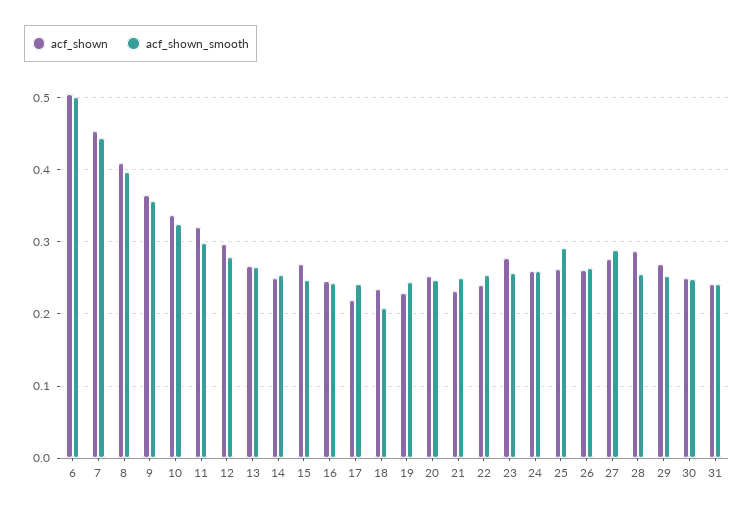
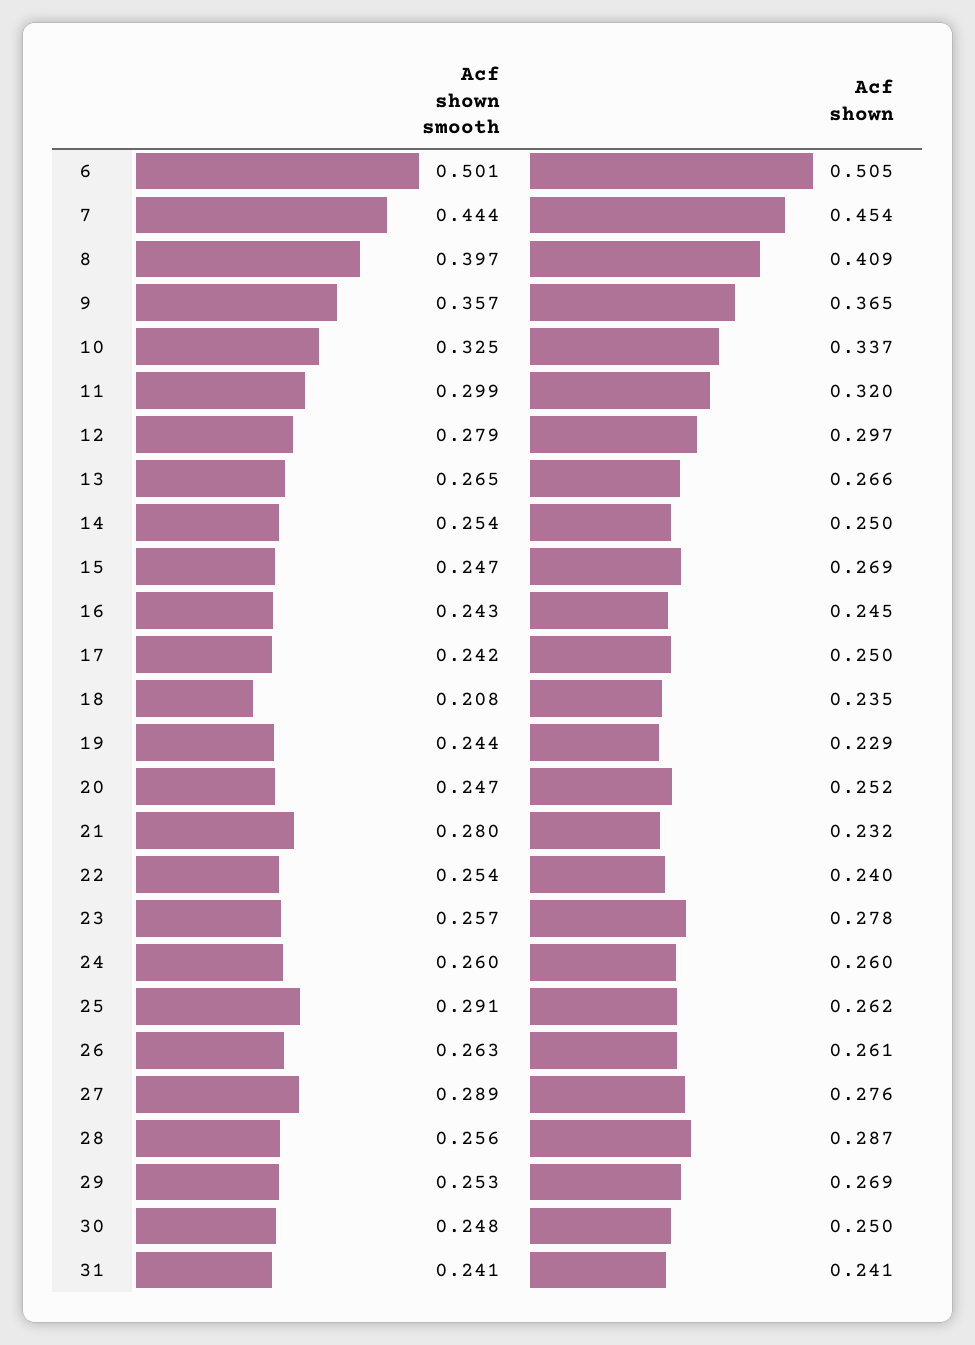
  {
    "acf_shown": {
      "6": 0.505,
      "7": 0.454,
      "8": 0.409,
      "9": 0.365,
      "10": 0.337,
      "11": 0.32,
      "12": 0.297,
      "13": 0.266,
      "14": 0.25,
      "15": 0.269,
      "16": 0.245,
-     "17": 0.22,
+     "17": 0.25,
      "18": 0.235,
      "19": 0.229,
      "20": 0.252,
      "21": 0.232,
      "22": 0.24,
      "23": 0.278,
      "24": 0.26,
      "25": 0.262,
      "26": 0.261,
      "27": 0.276,
      "28": 0.287,
      "29": 0.269,
      "30": 0.25,
      "31": 0.241
    },
    "acf_shown_smooth": {
      "6": 0.501,
      "7": 0.444,
      "8": 0.397,
      "9": 0.357,
      "10": 0.325,
      "11": 0.299,
      "12": 0.279,
      "13": 0.265,
      "14": 0.254,
      "15": 0.247,
      "16": 0.243,
      "17": 0.242,
      "18": 0.208,
      "19": 0.244,
      "20": 0.247,
-     "21": 0.25,
+     "21": 0.28,
      "22": 0.254,
      "23": 0.257,
      "24": 0.26,
      "25": 0.291,
      "26": 0.263,
      "27": 0.289,
      "28": 0.256,
      "29": 0.253,
      "30": 0.248,
      "31": 0.241
    }
  }

